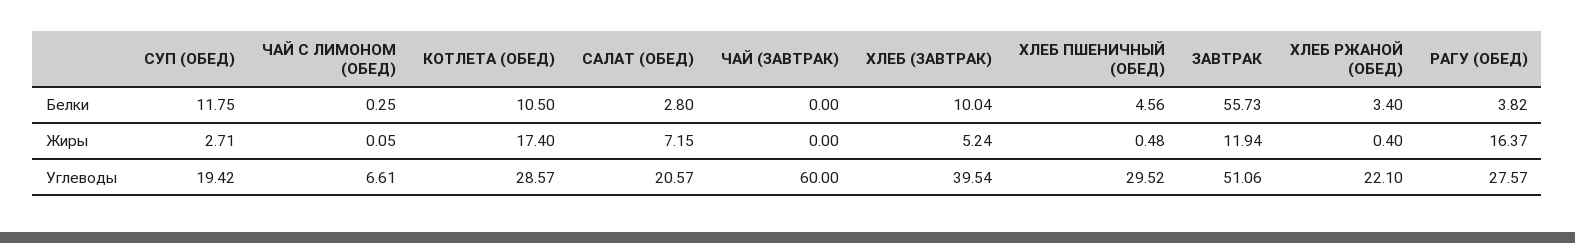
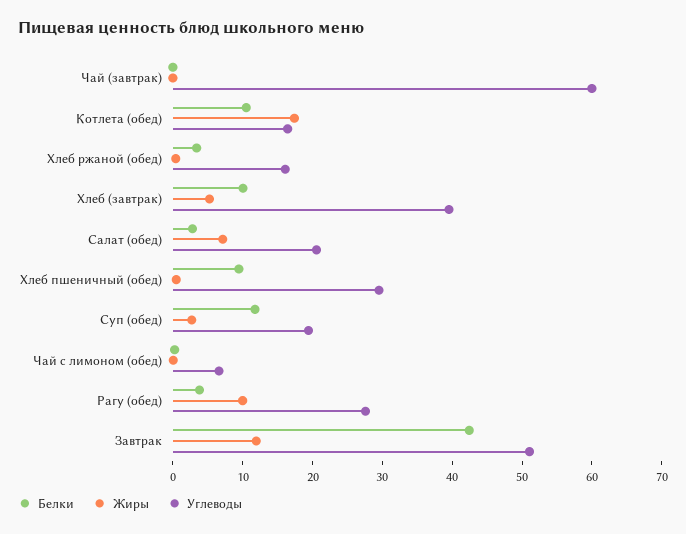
  {
    "Белки": {
      "СУП (ОБЕД)": 11.75,
      "ЧАЙ С ЛИМОНОМ (ОБЕД)": 0.25,
      "КОТЛЕТА (ОБЕД)": 10.5,
      "САЛАТ (ОБЕД)": 2.8,
      "ЧАЙ (ЗАВТРАК)": 0,
      "ХЛЕБ (ЗАВТРАК)": 10.04,
-     "ХЛЕБ ПШЕНИЧНЫЙ (ОБЕД)": 4.56,
+     "ХЛЕБ ПШЕНИЧНЫЙ (ОБЕД)": 10,
-     "ЗАВТРАК": 55.73,
+     "ЗАВТРАК": 42,
      "ХЛЕБ РЖАНОЙ (ОБЕД)": 3.4,
      "РАГУ (ОБЕД)": 3.82
    },
    "Жиры": {
      "СУП (ОБЕД)": 2.71,
      "ЧАЙ С ЛИМОНОМ (ОБЕД)": 0.05,
      "КОТЛЕТА (ОБЕД)": 17.4,
      "САЛАТ (ОБЕД)": 7.15,
      "ЧАЙ (ЗАВТРАК)": 0,
      "ХЛЕБ (ЗАВТРАК)": 5.24,
      "ХЛЕБ ПШЕНИЧНЫЙ (ОБЕД)": 0.48,
      "ЗАВТРАК": 11.94,
      "ХЛЕБ РЖАНОЙ (ОБЕД)": 0.4,
-     "РАГУ (ОБЕД)": 16.37
+     "РАГУ (ОБЕД)": 10
    },
    "Углеводы": {
      "СУП (ОБЕД)": 19.42,
      "ЧАЙ С ЛИМОНОМ (ОБЕД)": 6.61,
-     "КОТЛЕТА (ОБЕД)": 28.57,
+     "КОТЛЕТА (ОБЕД)": 16,
      "САЛАТ (ОБЕД)": 20.57,
      "ЧАЙ (ЗАВТРАК)": 60,
      "ХЛЕБ (ЗАВТРАК)": 39.54,
      "ХЛЕБ ПШЕНИЧНЫЙ (ОБЕД)": 29.52,
      "ЗАВТРАК": 51.06,
-     "ХЛЕБ РЖАНОЙ (ОБЕД)": 22.1,
+     "ХЛЕБ РЖАНОЙ (ОБЕД)": 16,
      "РАГУ (ОБЕД)": 27.57
    }
  }

